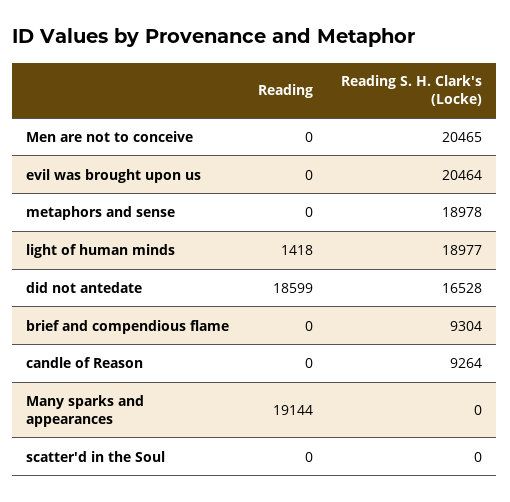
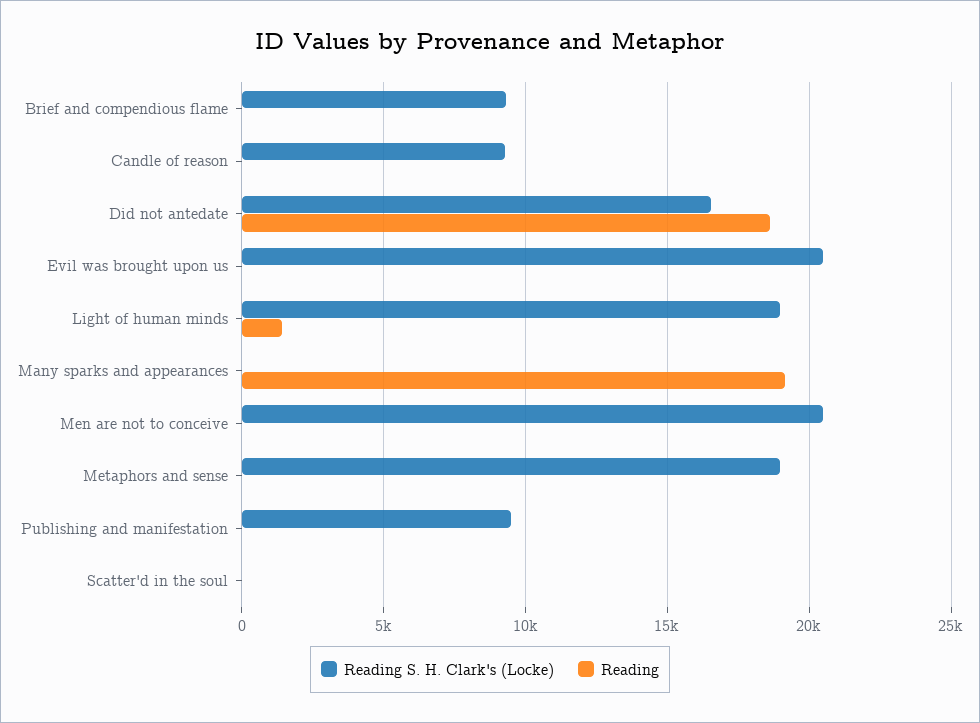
  {
    "Reading": {
      "Men are not to conceive": 0,
      "evil was brought upon us": 0,
      "metaphors and sense": 0,
      "light of human minds": 1418,
      "did not antedate": 18599,
      "brief and compendious flame": 0,
      "candle of Reason": 0,
      "Many sparks and appearances": 19144,
-     "scatter'd in the Soul": 0
+     "scatter'd in the Soul": 0,
+     "Publishing and manifestation": 0
    },
    "Reading S. H. Clark's (Locke)": {
      "Men are not to conceive": 20465,
      "evil was brought upon us": 20464,
      "metaphors and sense": 18978,
      "light of human minds": 18977,
      "did not antedate": 16528,
      "brief and compendious flame": 9304,
      "candle of Reason": 9264,
      "Many sparks and appearances": 0,
-     "scatter'd in the Soul": 0
+     "scatter'd in the Soul": 0,
+     "Publishing and manifestation": 9500
    }
  }

